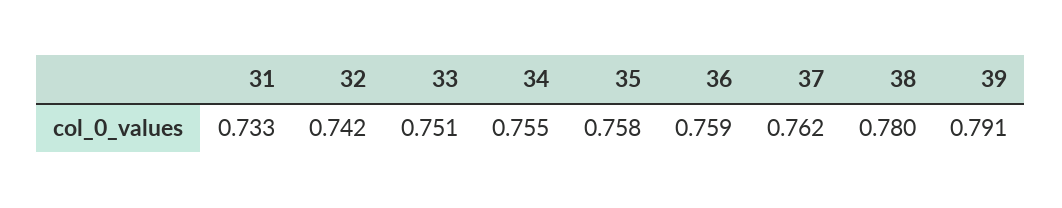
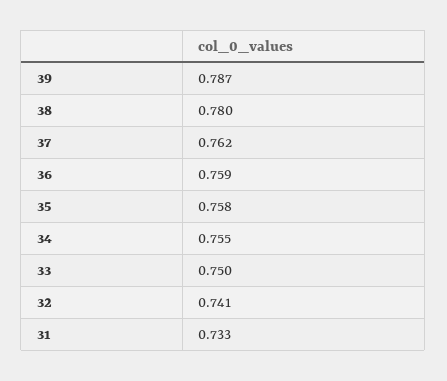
  {
    "31": 0.733,
-   "32": 0.742,
+   "32": 0.741,
-   "33": 0.751,
+   "33": 0.75,
    "34": 0.755,
    "35": 0.758,
    "36": 0.759,
    "37": 0.762,
    "38": 0.78,
-   "39": 0.791
+   "39": 0.787
  }

